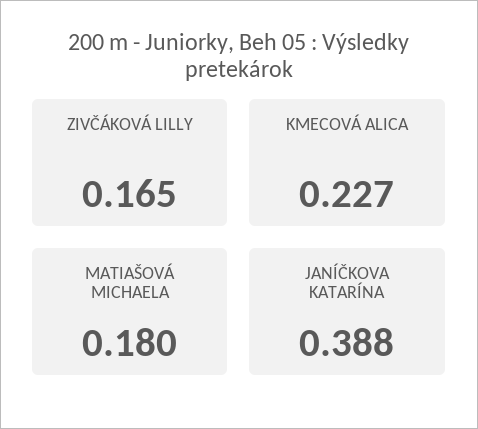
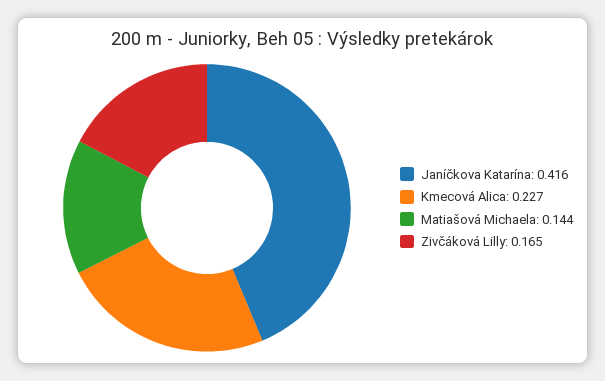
  {
    "ZIVČÁKOVÁ LILLY": 0.165,
    "KMECOVÁ ALICA": 0.227,
-   "MATIAŠOVÁ MICHAELA": 0.18,
+   "MATIAŠOVÁ MICHAELA": 0.144,
-   "JANÍČKOVA KATARÍNA": 0.388
+   "JANÍČKOVA KATARÍNA": 0.416
  }

